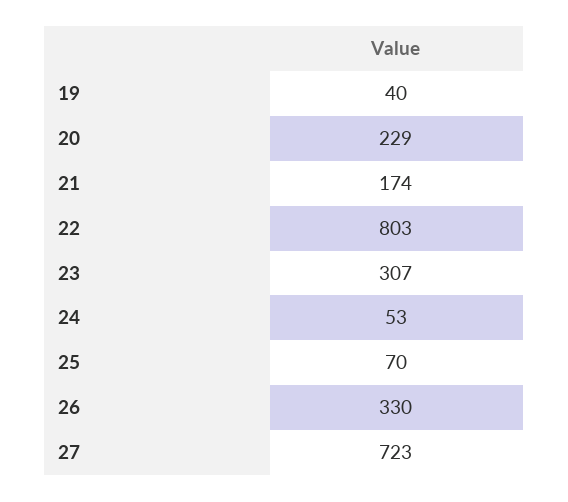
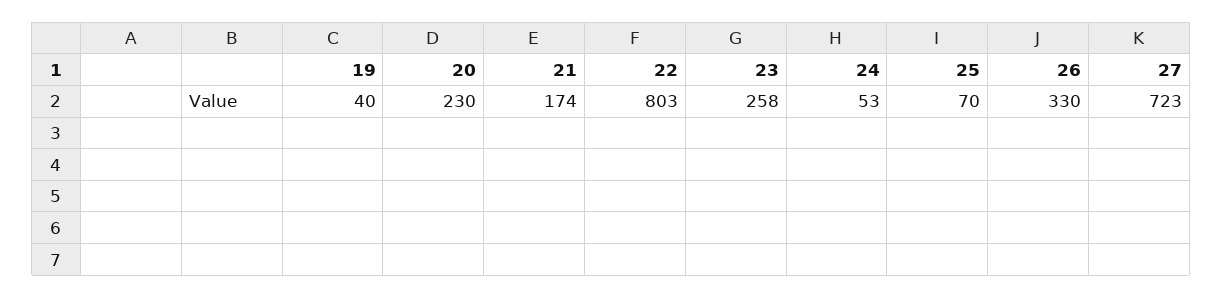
  {
    "19": 40,
-   "20": 229,
+   "20": 230,
    "21": 174,
    "22": 803,
-   "23": 307,
+   "23": 258,
    "24": 53,
    "25": 70,
    "26": 330,
    "27": 723
  }

